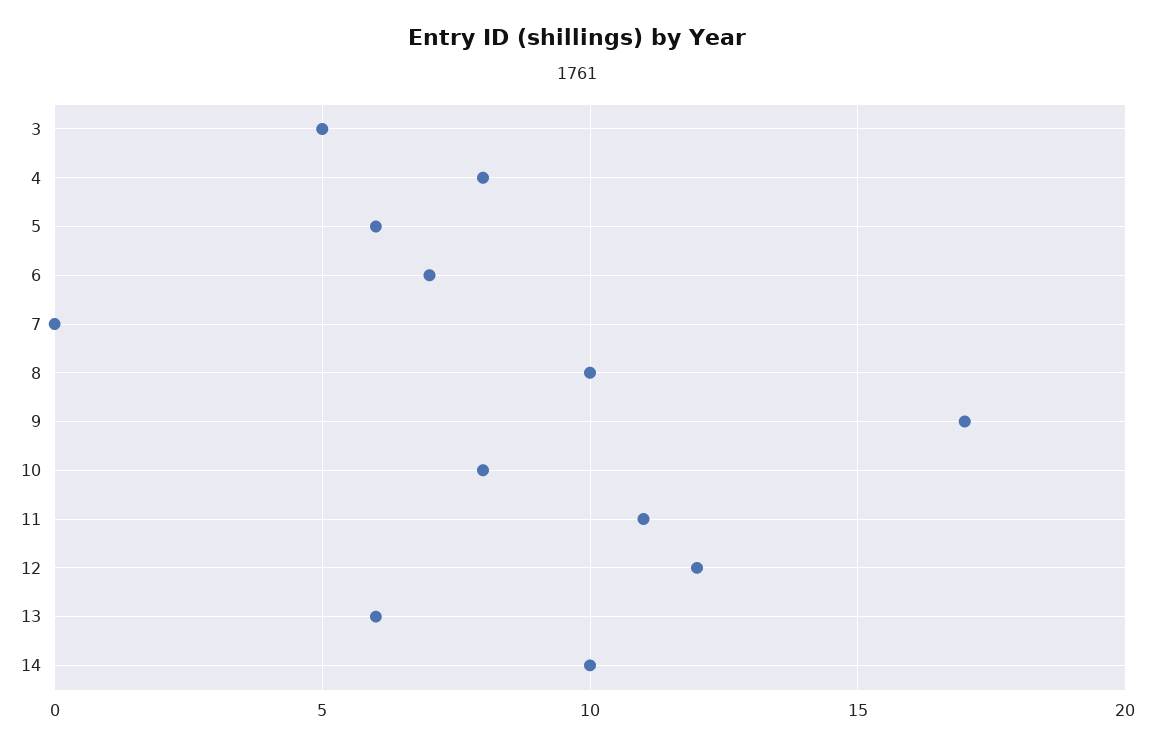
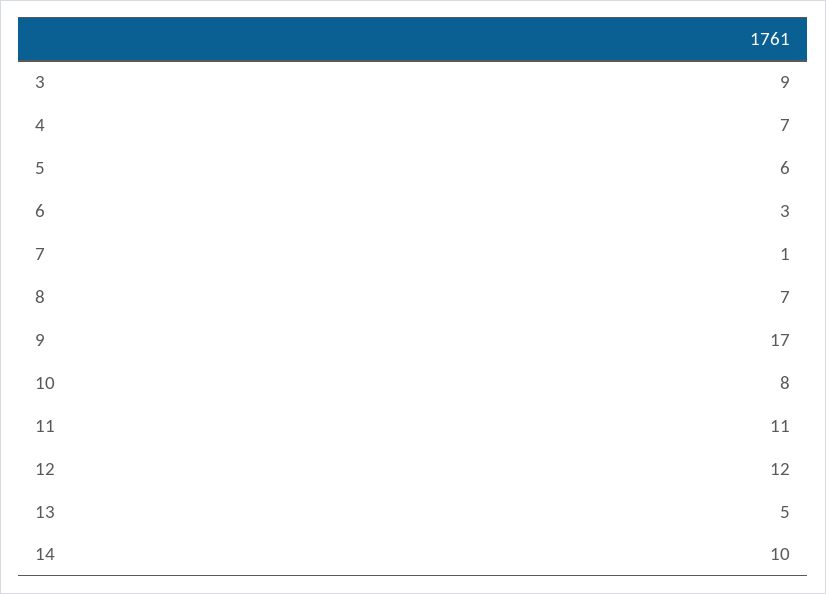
  {
-   "3": 5,
+   "3": 9,
-   "4": 8,
+   "4": 7,
    "5": 6,
-   "6": 7,
+   "6": 3,
-   "7": 0,
+   "7": 1,
-   "8": 10,
+   "8": 7,
    "9": 17,
    "10": 8,
    "11": 11,
    "12": 12,
-   "13": 6,
+   "13": 5,
    "14": 10
  }

